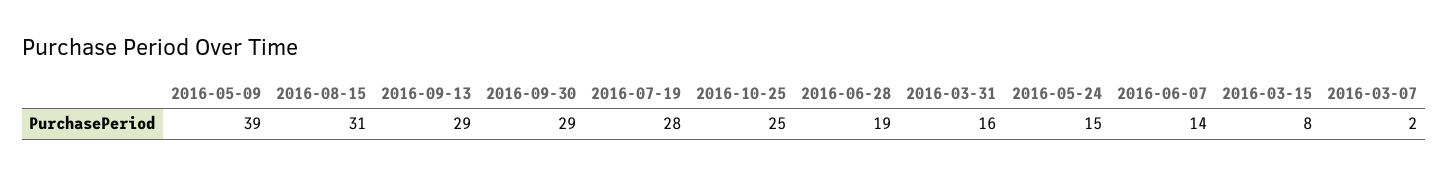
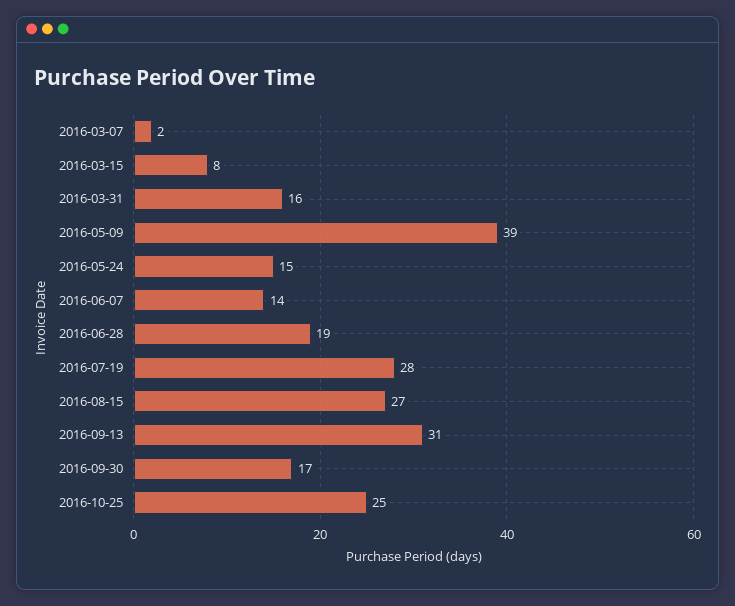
  {
    "2016-05-09": 39,
-   "2016-08-15": 31,
+   "2016-08-15": 27,
-   "2016-09-13": 29,
+   "2016-09-13": 31,
-   "2016-09-30": 29,
+   "2016-09-30": 17,
    "2016-07-19": 28,
    "2016-10-25": 25,
    "2016-06-28": 19,
    "2016-03-31": 16,
    "2016-05-24": 15,
    "2016-06-07": 14,
    "2016-03-15": 8,
    "2016-03-07": 2
  }

